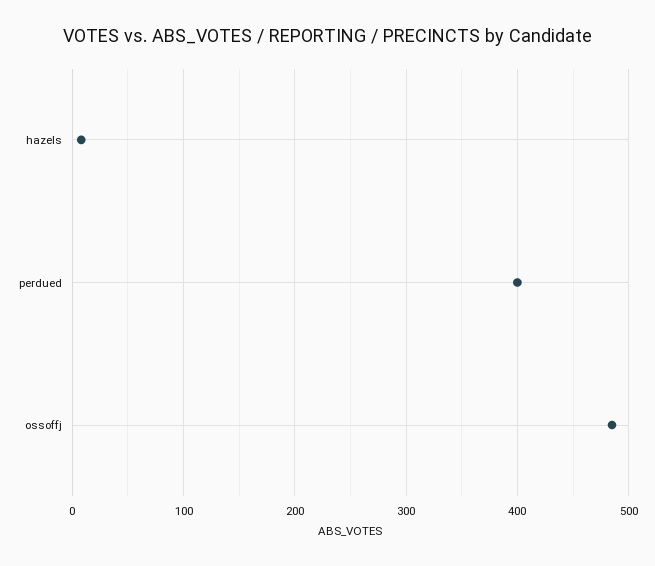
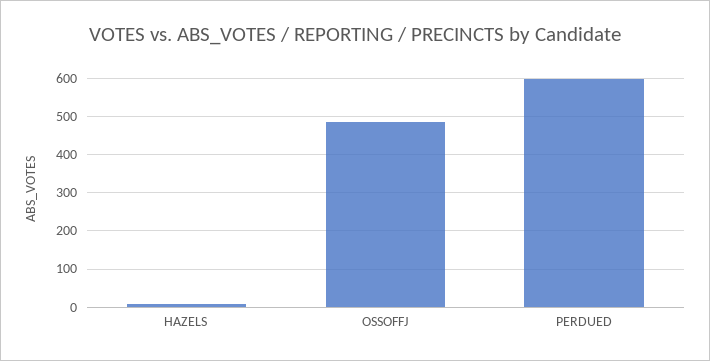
  {
    "hazels": 10,
-   "perdued": 400,
+   "perdued": 600,
    "ossoffj": 490
  }

